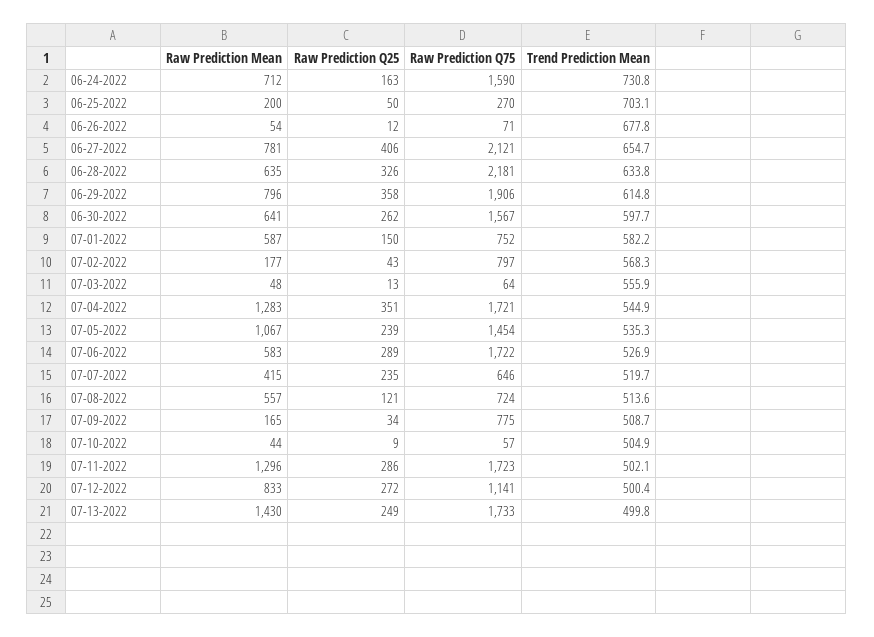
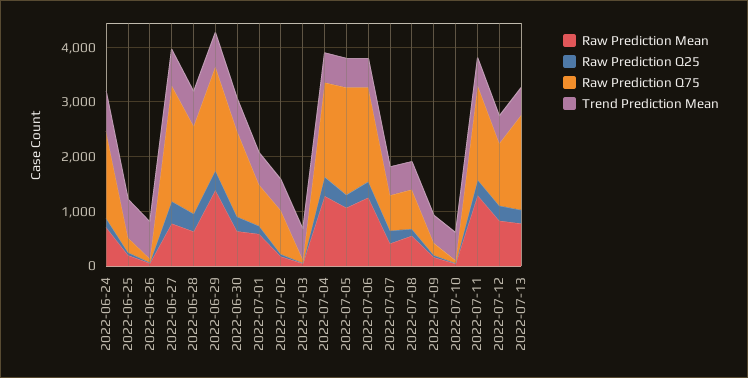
  {
    "Raw Prediction Mean": {
      "06-24-2022": 712,
      "06-25-2022": 200,
      "06-26-2022": 54,
      "06-27-2022": 781,
      "06-28-2022": 635,
-     "06-29-2022": 796,
+     "06-29-2022": 1400,
      "06-30-2022": 641,
      "07-01-2022": 587,
      "07-02-2022": 177,
      "07-03-2022": 48,
      "07-04-2022": 1283,
      "07-05-2022": 1067,
-     "07-06-2022": 583,
+     "07-06-2022": 1200,
      "07-07-2022": 415,
      "07-08-2022": 557,
      "07-09-2022": 165,
      "07-10-2022": 44,
      "07-11-2022": 1296,
      "07-12-2022": 833,
-     "07-13-2022": 1430
+     "07-13-2022": 800
    },
    "Raw Prediction Q25": {
      "06-24-2022": 163,
      "06-25-2022": 50,
      "06-26-2022": 12,
      "06-27-2022": 406,
      "06-28-2022": 326,
      "06-29-2022": 358,
      "06-30-2022": 262,
      "07-01-2022": 150,
      "07-02-2022": 43,
      "07-03-2022": 13,
      "07-04-2022": 351,
      "07-05-2022": 239,
      "07-06-2022": 289,
      "07-07-2022": 235,
      "07-08-2022": 121,
      "07-09-2022": 34,
      "07-10-2022": 9,
      "07-11-2022": 286,
      "07-12-2022": 272,
      "07-13-2022": 249
    },
    "Raw Prediction Q75": {
      "06-24-2022": 1590,
      "06-25-2022": 270,
      "06-26-2022": 71,
      "06-27-2022": 2121,
-     "06-28-2022": 2181,
+     "06-28-2022": 1600,
      "06-29-2022": 1906,
      "06-30-2022": 1567,
      "07-01-2022": 752,
      "07-02-2022": 797,
      "07-03-2022": 64,
      "07-04-2022": 1721,
-     "07-05-2022": 1454,
+     "07-05-2022": 2000,
      "07-06-2022": 1722,
      "07-07-2022": 646,
      "07-08-2022": 724,
-     "07-09-2022": 775,
+     "07-09-2022": 200,
      "07-10-2022": 57,
      "07-11-2022": 1723,
      "07-12-2022": 1141,
      "07-13-2022": 1733
    },
    "Trend Prediction Mean": {
      "06-24-2022": 730.8,
      "06-25-2022": 703.1,
      "06-26-2022": 677.8,
      "06-27-2022": 654.7,
      "06-28-2022": 633.8,
      "06-29-2022": 614.8,
      "06-30-2022": 597.7,
      "07-01-2022": 582.2,
      "07-02-2022": 568.3,
      "07-03-2022": 555.9,
      "07-04-2022": 544.9,
      "07-05-2022": 535.3,
      "07-06-2022": 526.9,
      "07-07-2022": 519.7,
      "07-08-2022": 513.6,
      "07-09-2022": 508.7,
      "07-10-2022": 504.9,
      "07-11-2022": 502.1,
      "07-12-2022": 500.4,
      "07-13-2022": 499.8
    }
  }

